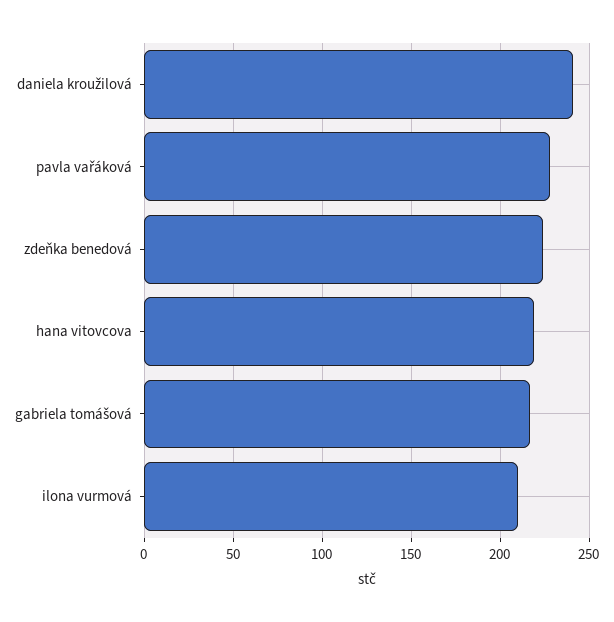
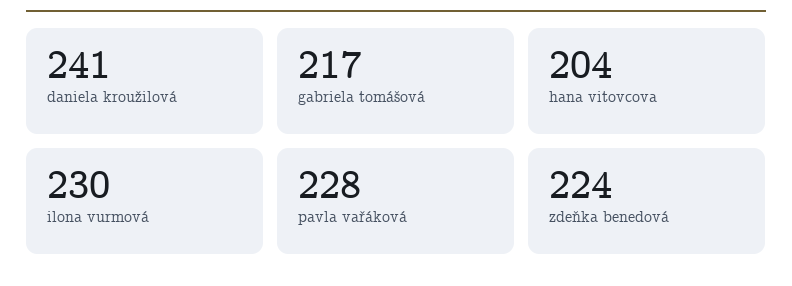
  {
    "daniela kroužilová": 241,
    "pavla vařáková": 228,
    "zdeňka benedová": 224,
-   "hana vitovcova": 220,
+   "hana vitovcova": 204,
    "gabriela tomášová": 217,
-   "ilona vurmová": 210
+   "ilona vurmová": 230
  }

